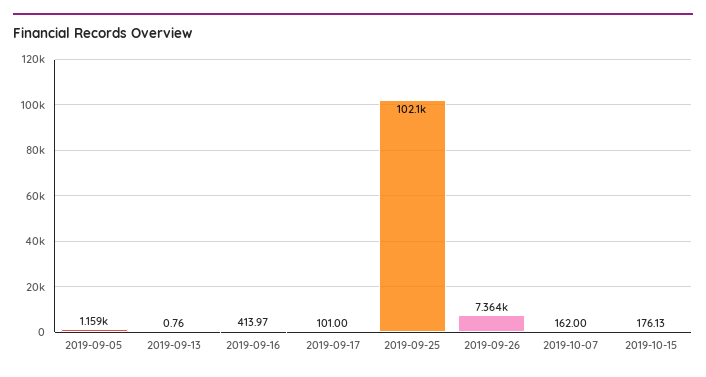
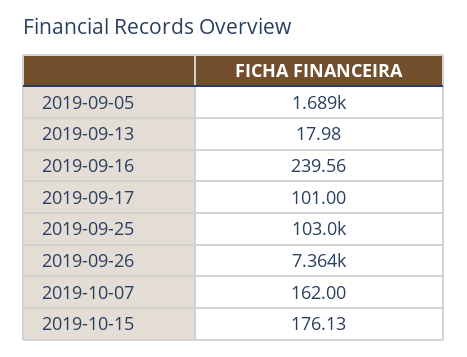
  {
-   "2019-09-05": 1159,
+   "2019-09-05": 1689,
-   "2019-09-13": 0.76,
+   "2019-09-13": 17.98,
-   "2019-09-16": 413.97,
+   "2019-09-16": 239.56,
    "2019-09-17": 101,
-   "2019-09-25": 102100,
+   "2019-09-25": 103000,
    "2019-09-26": 7364,
    "2019-10-07": 162,
    "2019-10-15": 176.13
  }

